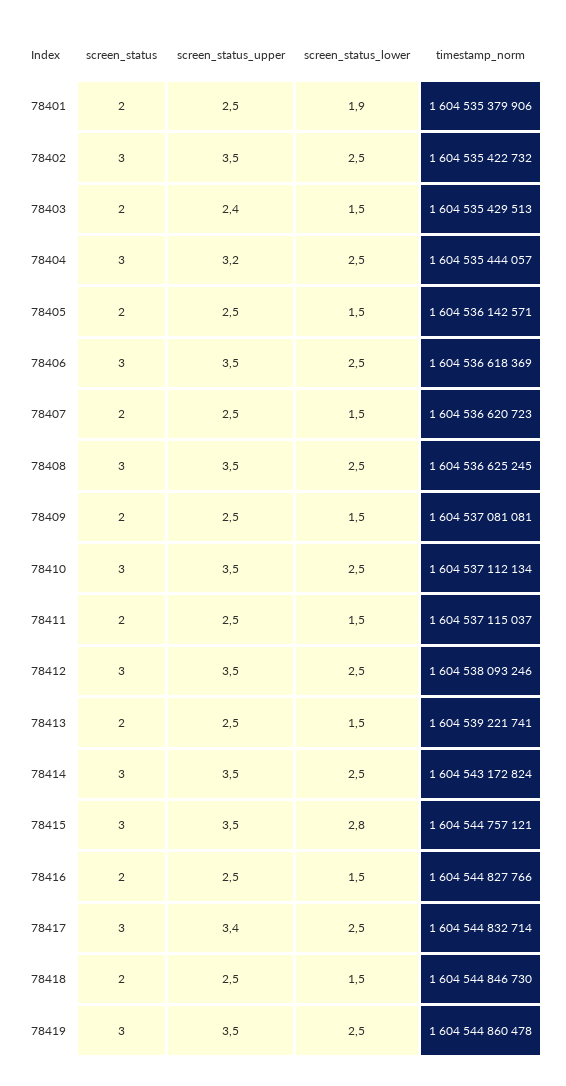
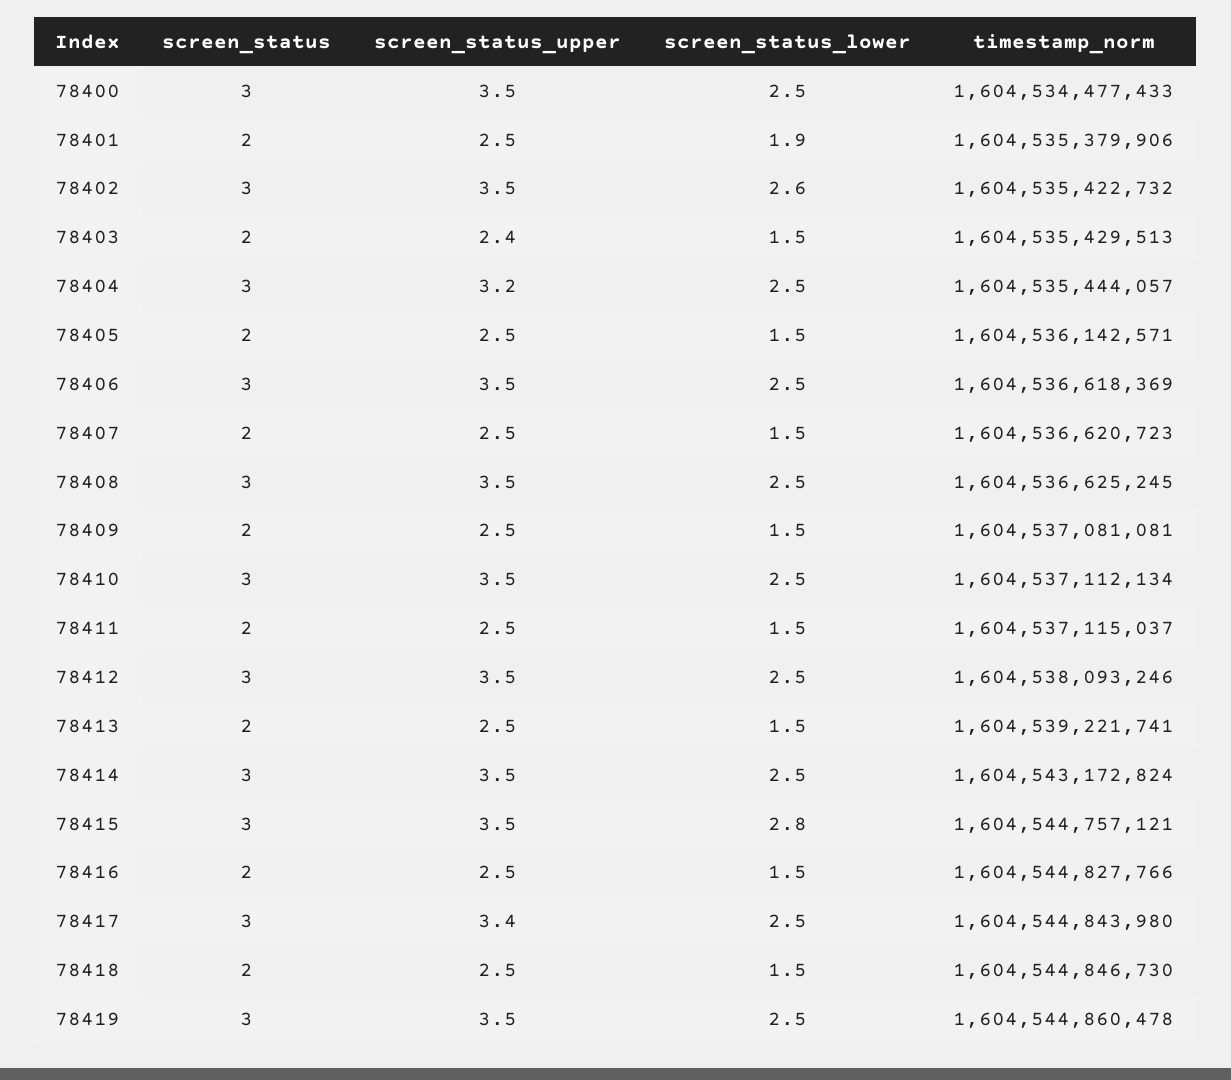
  {
    "screen_status": {
      "78401": 2,
      "78402": 3,
      "78403": 2,
      "78404": 3,
      "78405": 2,
      "78406": 3,
      "78407": 2,
      "78408": 3,
      "78409": 2,
      "78410": 3,
      "78411": 2,
      "78412": 3,
      "78413": 2,
      "78414": 3,
      "78415": 3,
      "78416": 2,
      "78417": 3,
      "78418": 2,
-     "78419": 3
+     "78419": 3,
+     "78400": 3
    },
    "screen_status_upper": {
      "78401": 2.5,
      "78402": 3.5,
      "78403": 2.4,
      "78404": 3.2,
      "78405": 2.5,
      "78406": 3.5,
      "78407": 2.5,
      "78408": 3.5,
      "78409": 2.5,
      "78410": 3.5,
      "78411": 2.5,
      "78412": 3.5,
      "78413": 2.5,
      "78414": 3.5,
      "78415": 3.5,
      "78416": 2.5,
      "78417": 3.4,
      "78418": 2.5,
-     "78419": 3.5
+     "78419": 3.5,
+     "78400": 3.5
    },
    "screen_status_lower": {
      "78401": 1.9,
-     "78402": 2.5,
+     "78402": 2.6,
      "78403": 1.5,
      "78404": 2.5,
      "78405": 1.5,
      "78406": 2.5,
      "78407": 1.5,
      "78408": 2.5,
      "78409": 1.5,
      "78410": 2.5,
      "78411": 1.5,
      "78412": 2.5,
      "78413": 1.5,
      "78414": 2.5,
      "78415": 2.8,
      "78416": 1.5,
      "78417": 2.5,
      "78418": 1.5,
-     "78419": 2.5
+     "78419": 2.5,
+     "78400": 2.5
    },
    "timestamp_norm": {
      "78401": 1604535379906,
      "78402": 1604535422732,
      "78403": 1604535429513,
      "78404": 1604535444057,
      "78405": 1604536142571,
      "78406": 1604536618369,
      "78407": 1604536620723,
      "78408": 1604536625245,
      "78409": 1604537081081,
      "78410": 1604537112134,
      "78411": 1604537115037,
      "78412": 1604538093246,
      "78413": 1604539221741,
      "78414": 1604543172824,
      "78415": 1604544757121,
      "78416": 1604544827766,
-     "78417": 1604544832714,
+     "78417": 1604544843980,
      "78418": 1604544846730,
-     "78419": 1604544860478
+     "78419": 1604544860478,
+     "78400": 1604534477433
    }
  }

